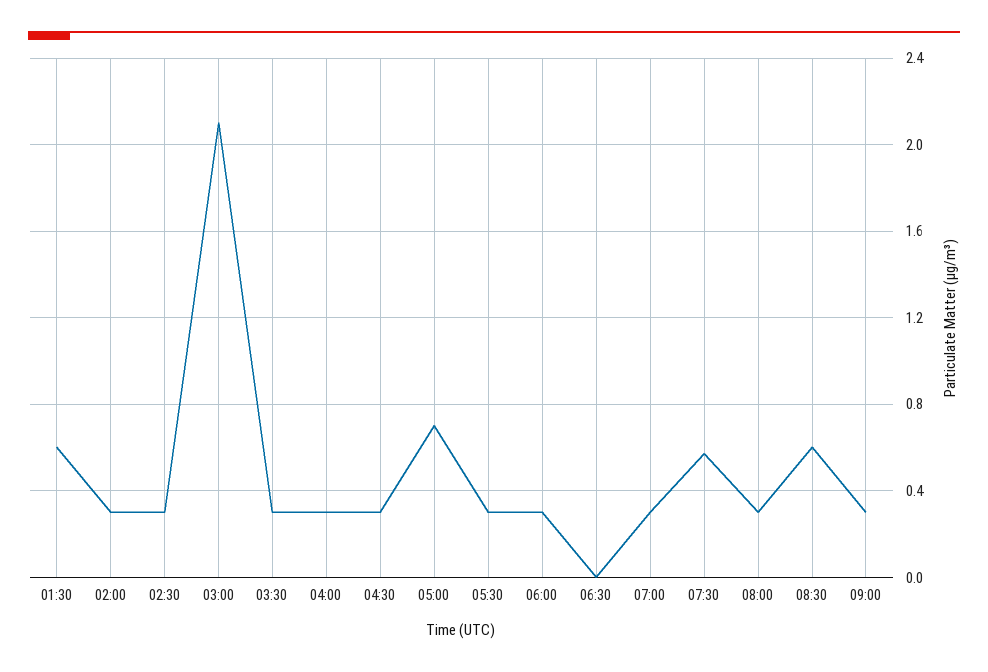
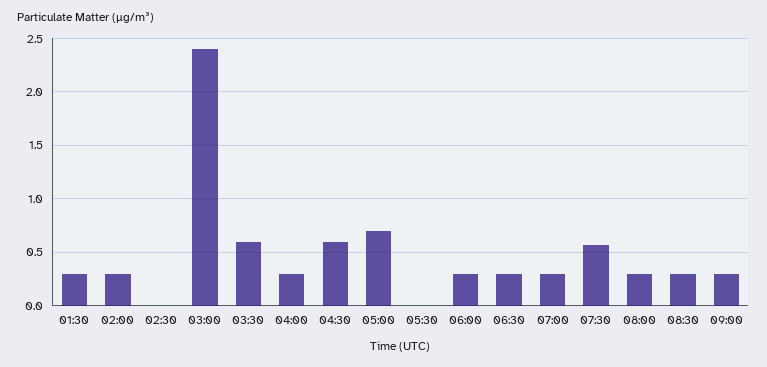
  {
-   "01:30": 0.6,
+   "01:30": 0.3,
    "02:00": 0.3,
-   "02:30": 0.3,
+   "02:30": 0,
-   "03:00": 2.1,
+   "03:00": 2.4,
-   "03:30": 0.3,
+   "03:30": 0.6,
    "04:00": 0.3,
-   "04:30": 0.3,
+   "04:30": 0.6,
    "05:00": 0.7,
-   "05:30": 0.3,
+   "05:30": 0,
    "06:00": 0.3,
-   "06:30": 0,
+   "06:30": 0.3,
    "07:00": 0.3,
    "07:30": 0.55,
    "08:00": 0.3,
-   "08:30": 0.6,
+   "08:30": 0.3,
    "09:00": 0.3
  }

